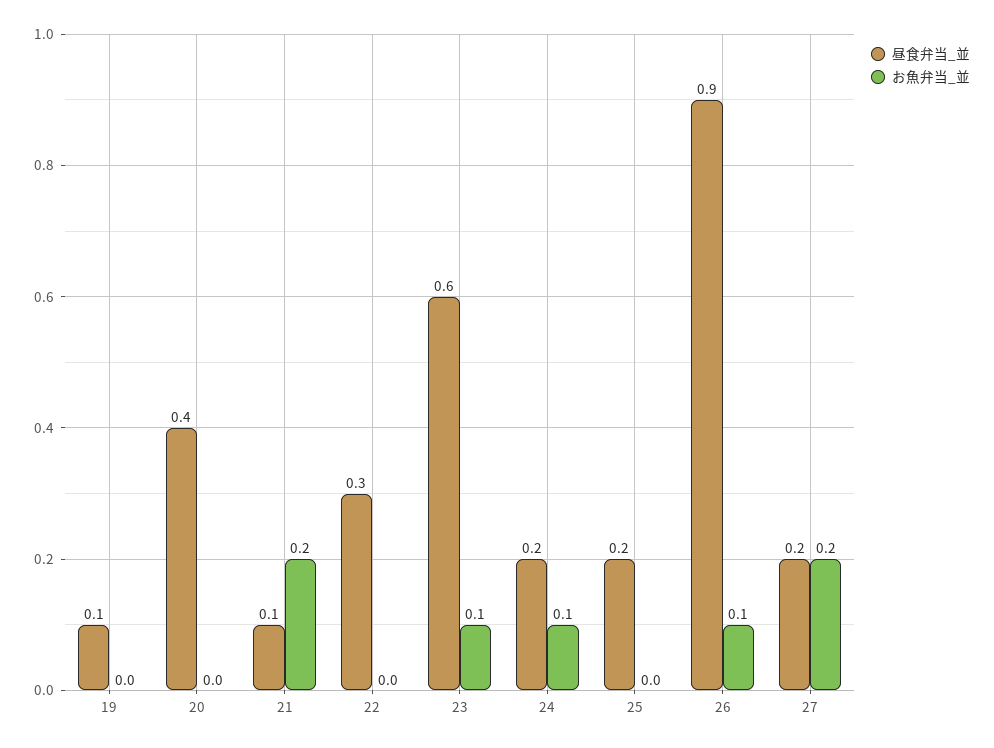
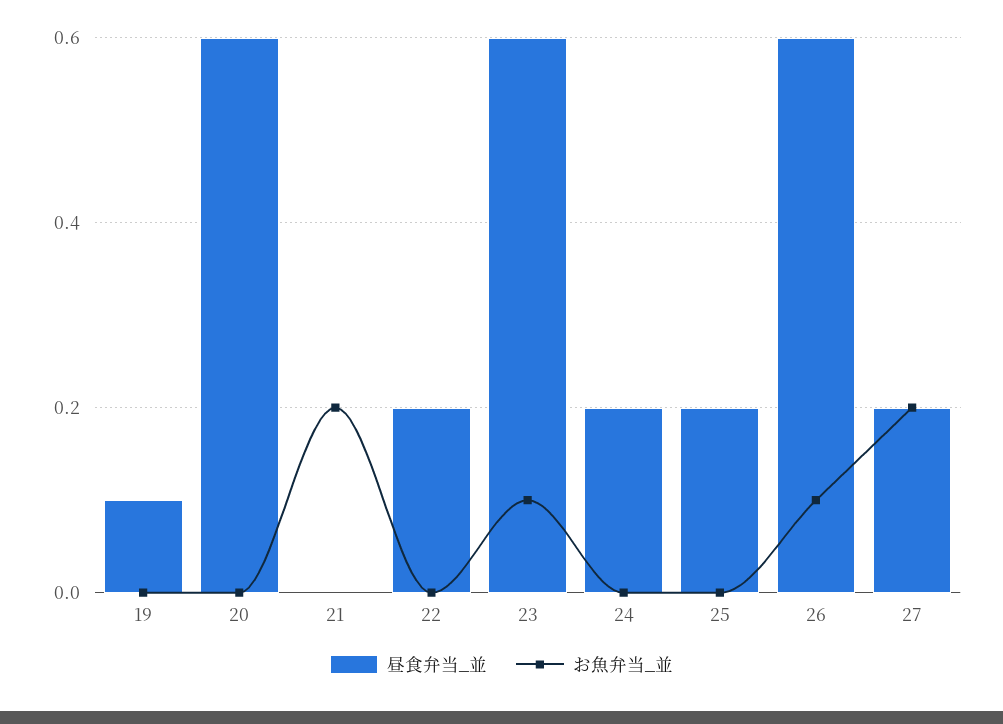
  {
    "昼食弁当_並": {
      "19": 0.1,
-     "20": 0.4,
+     "20": 0.6,
-     "21": 0.1,
+     "21": 0,
-     "22": 0.3,
+     "22": 0.2,
      "23": 0.6,
      "24": 0.2,
      "25": 0.2,
-     "26": 0.9,
+     "26": 0.6,
      "27": 0.2
    },
    "お魚弁当_並": {
      "19": 0,
      "20": 0,
      "21": 0.2,
      "22": 0,
      "23": 0.1,
-     "24": 0.1,
+     "24": 0,
      "25": 0,
      "26": 0.1,
      "27": 0.2
    }
  }

